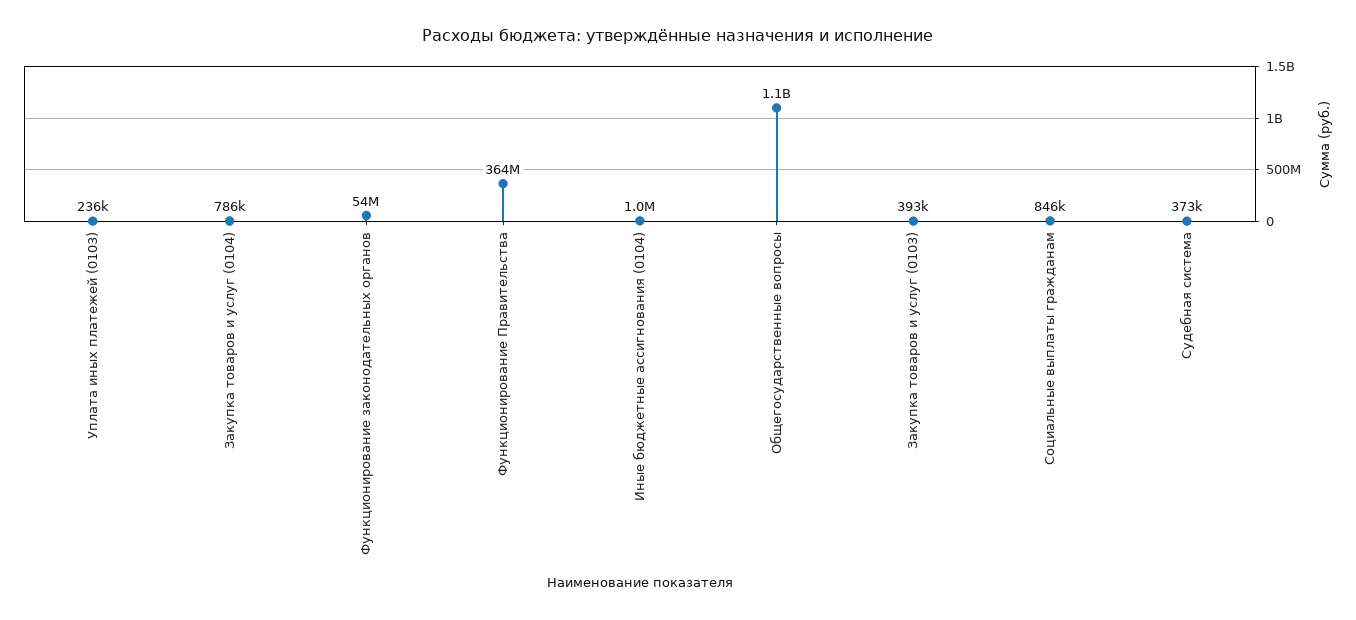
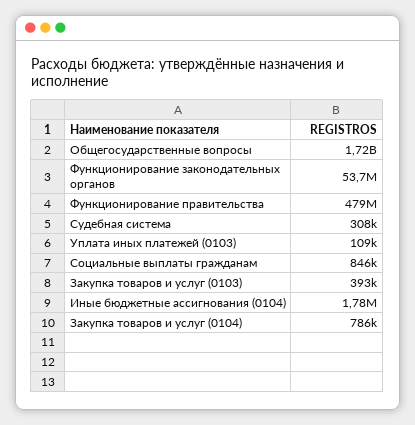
  {
-   "Уплата иных платежей (0103)": 236000,
+   "Уплата иных платежей (0103)": 109000,
    "Закупка товаров и услуг (0104)": 786000,
    "Функционирование законодательных органов": 53700000,
-   "Функционирование Правительства": 364000000,
+   "Функционирование Правительства": 479000000,
-   "Иные бюджетные ассигнования (0104)": 1000000,
+   "Иные бюджетные ассигнования (0104)": 1780000,
-   "Общегосударственные вопросы": 1100000000,
+   "Общегосударственные вопросы": 1720000000,
    "Закупка товаров и услуг (0103)": 393000,
    "Социальные выплаты гражданам": 846000,
-   "Судебная система": 373000
+   "Судебная система": 308000
  }

